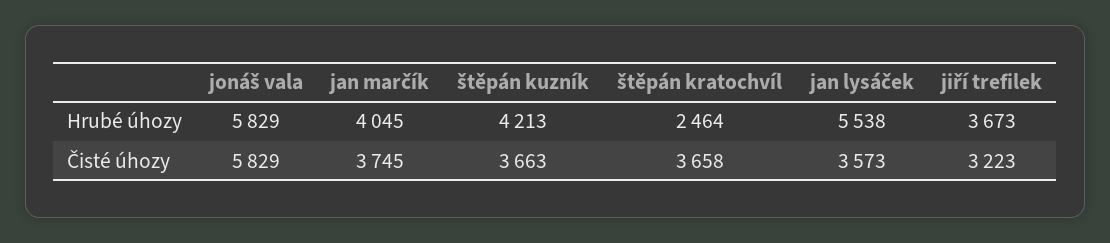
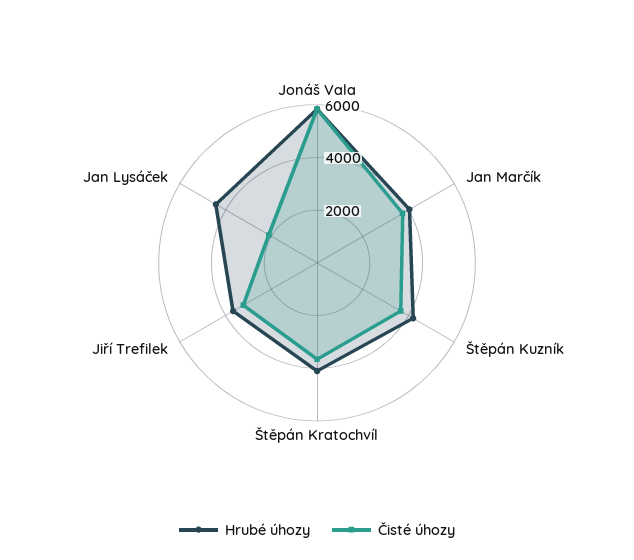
  {
    "Hrubé úhozy": {
      "jonáš vala": 5829,
      "jan marčík": 4045,
      "štěpán kuzník": 4213,
-     "štěpán kratochvíl": 2464,
+     "štěpán kratochvíl": 4000,
-     "jan lysáček": 5538,
+     "jan lysáček": 4500,
      "jiří trefilek": 3673
    },
    "Čisté úhozy": {
      "jonáš vala": 5829,
      "jan marčík": 3745,
      "štěpán kuzník": 3663,
      "štěpán kratochvíl": 3658,
-     "jan lysáček": 3573,
+     "jan lysáček": 2000,
      "jiří trefilek": 3223
    }
  }

